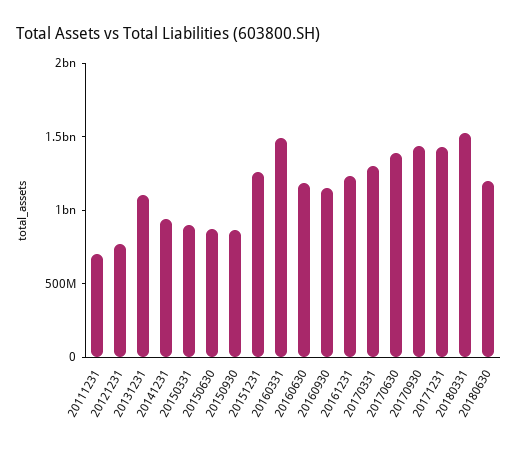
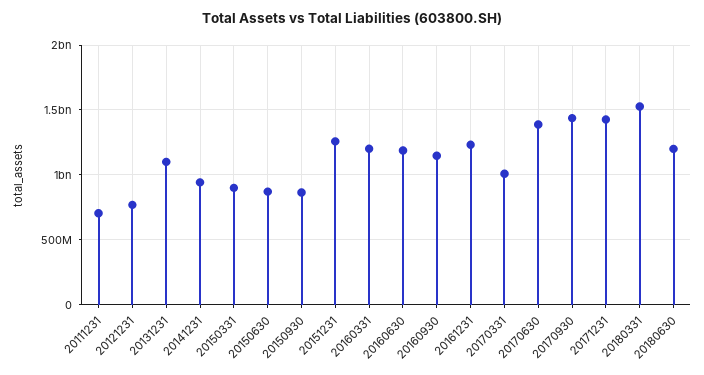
  {
    "20111231": 700000000,
    "20121231": 750000000,
    "20131231": 1100000000,
    "20141231": 950000000,
    "20150331": 900000000,
    "20150630": 850000000,
    "20150930": 850000000,
    "20151231": 1250000000,
-   "20160331": 1500000000,
+   "20160331": 1200000000,
    "20160630": 1200000000,
    "20160930": 1150000000,
    "20161231": 1250000000,
-   "20170331": 1300000000,
+   "20170331": 1000000000,
    "20170630": 1400000000,
    "20170930": 1450000000,
    "20171231": 1450000000,
    "20180331": 1550000000,
    "20180630": 1200000000
  }

